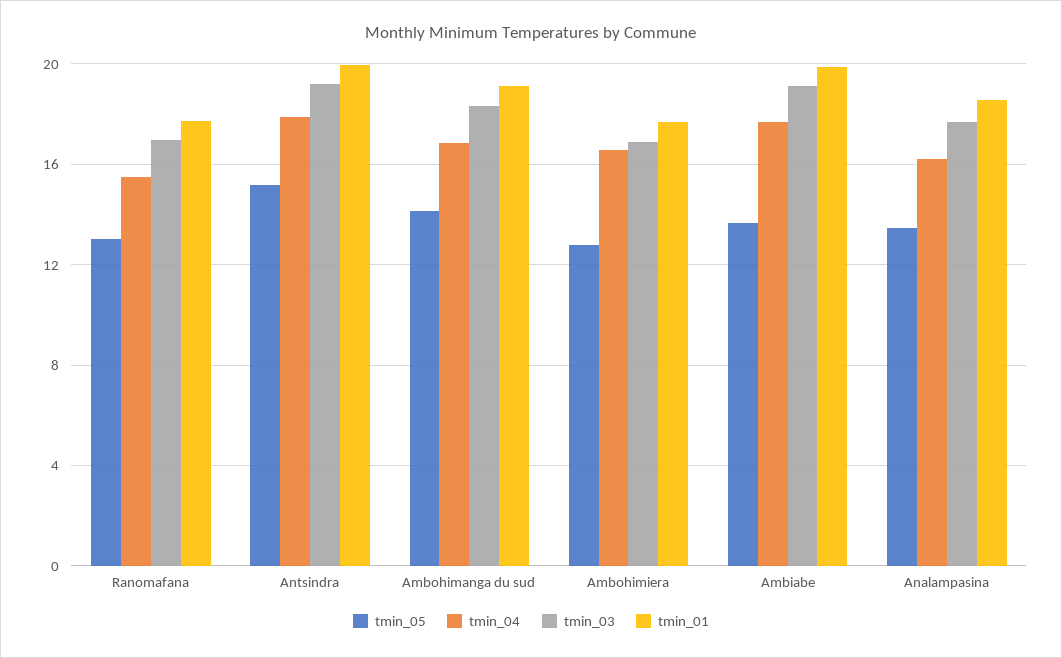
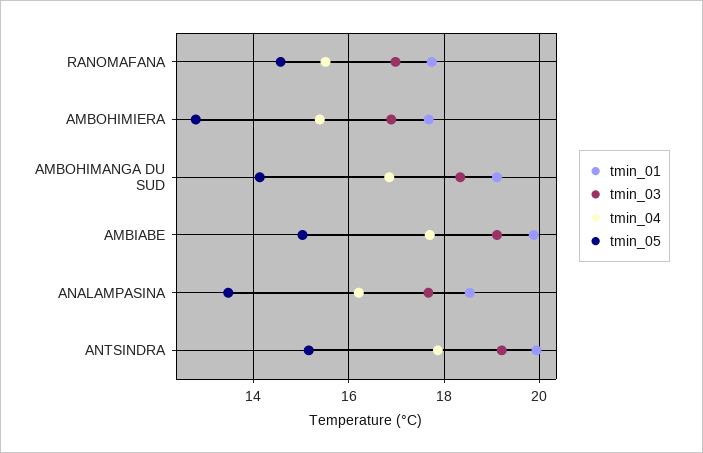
  {
    "tmin_05": {
-     "Ranomafana": 13,
+     "Ranomafana": 14.6,
      "Antsindra": 15.2,
      "Ambohimanga du sud": 14.2,
      "Ambohimiera": 12.8,
-     "Ambiabe": 13.5,
+     "Ambiabe": 15,
      "Analampasina": 13.4
    },
    "tmin_04": {
      "Ranomafana": 15.6,
      "Antsindra": 17.8,
      "Ambohimanga du sud": 16.8,
-     "Ambohimiera": 16.5,
+     "Ambohimiera": 15.4,
      "Ambiabe": 17.8,
      "Analampasina": 16.2
    },
    "tmin_03": {
      "Ranomafana": 17,
      "Antsindra": 19.2,
      "Ambohimanga du sud": 18.4,
      "Ambohimiera": 16.8,
      "Ambiabe": 19.2,
      "Analampasina": 17.6
    },
    "tmin_01": {
      "Ranomafana": 17.8,
      "Antsindra": 20,
      "Ambohimanga du sud": 19.2,
      "Ambohimiera": 17.6,
      "Ambiabe": 19.8,
      "Analampasina": 18.6
    }
  }

